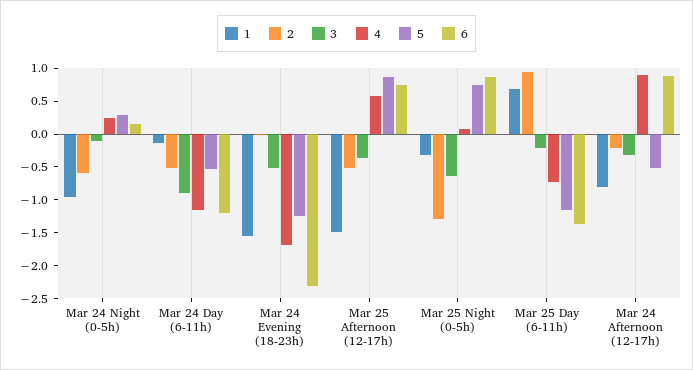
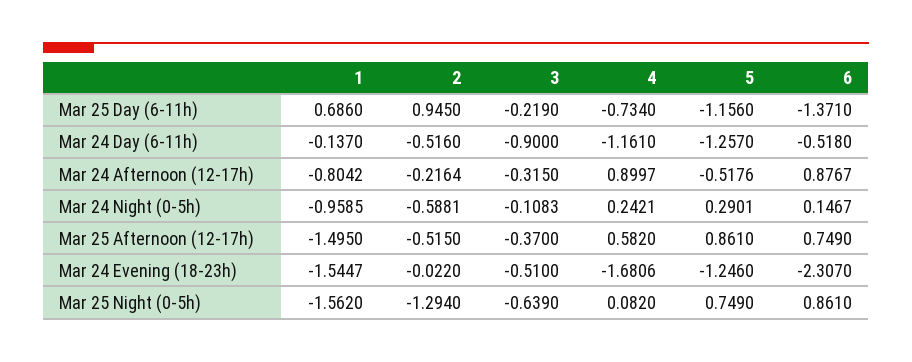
  {
    "1": {
      "Mar 24 Night (0-5h)": -0.9585,
      "Mar 24 Day (6-11h)": -0.137,
      "Mar 24 Evening (18-23h)": -1.5447,
      "Mar 25 Afternoon (12-17h)": -1.495,
-     "Mar 25 Night (0-5h)": -0.25,
+     "Mar 25 Night (0-5h)": -1.562,
      "Mar 25 Day (6-11h)": 0.686,
      "Mar 24 Afternoon (12-17h)": -0.8042
    },
    "2": {
      "Mar 24 Night (0-5h)": -0.5881,
      "Mar 24 Day (6-11h)": -0.516,
      "Mar 24 Evening (18-23h)": -0.022,
      "Mar 25 Afternoon (12-17h)": -0.515,
      "Mar 25 Night (0-5h)": -1.294,
      "Mar 25 Day (6-11h)": 0.945,
      "Mar 24 Afternoon (12-17h)": -0.2164
    },
    "3": {
      "Mar 24 Night (0-5h)": -0.1083,
      "Mar 24 Day (6-11h)": -0.9,
      "Mar 24 Evening (18-23h)": -0.51,
      "Mar 25 Afternoon (12-17h)": -0.37,
      "Mar 25 Night (0-5h)": -0.639,
      "Mar 25 Day (6-11h)": -0.219,
      "Mar 24 Afternoon (12-17h)": -0.315
    },
    "4": {
      "Mar 24 Night (0-5h)": 0.2421,
      "Mar 24 Day (6-11h)": -1.161,
      "Mar 24 Evening (18-23h)": -1.6806,
      "Mar 25 Afternoon (12-17h)": 0.582,
      "Mar 25 Night (0-5h)": 0.082,
      "Mar 25 Day (6-11h)": -0.734,
      "Mar 24 Afternoon (12-17h)": 0.8997
    },
    "5": {
      "Mar 24 Night (0-5h)": 0.2901,
-     "Mar 24 Day (6-11h)": -0.5,
+     "Mar 24 Day (6-11h)": -1.257,
      "Mar 24 Evening (18-23h)": -1.246,
      "Mar 25 Afternoon (12-17h)": 0.861,
      "Mar 25 Night (0-5h)": 0.749,
      "Mar 25 Day (6-11h)": -1.156,
      "Mar 24 Afternoon (12-17h)": -0.5176
    },
    "6": {
      "Mar 24 Night (0-5h)": 0.1467,
-     "Mar 24 Day (6-11h)": -1.25,
+     "Mar 24 Day (6-11h)": -0.518,
      "Mar 24 Evening (18-23h)": -2.307,
      "Mar 25 Afternoon (12-17h)": 0.749,
      "Mar 25 Night (0-5h)": 0.861,
      "Mar 25 Day (6-11h)": -1.371,
      "Mar 24 Afternoon (12-17h)": 0.8767
    }
  }

